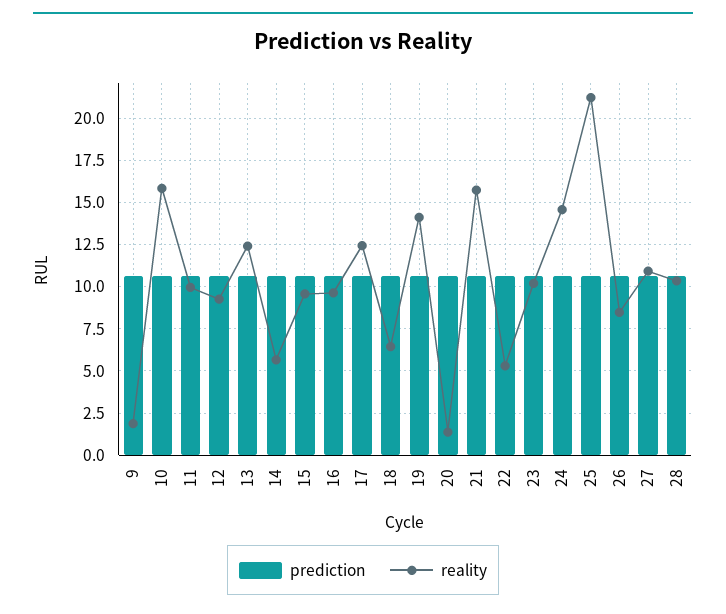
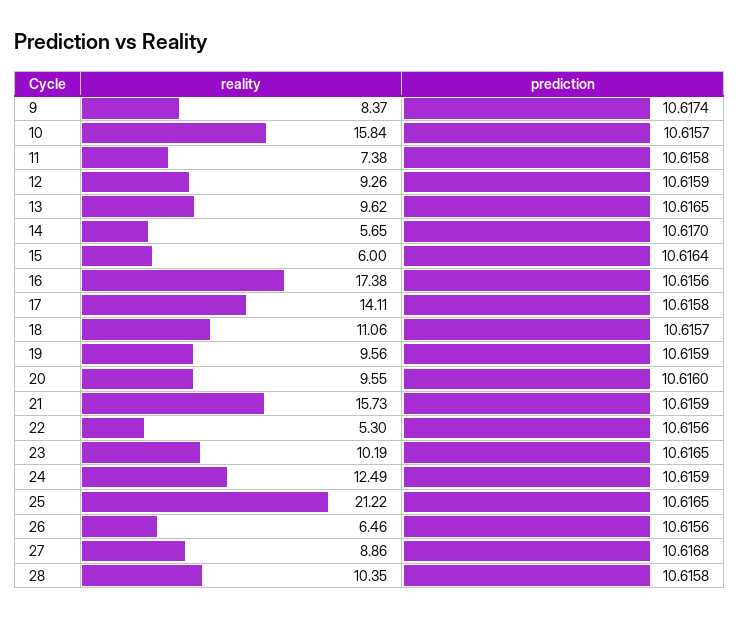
  {
    "prediction": {
      "9": 10.6174,
      "10": 10.6157,
      "11": 10.6158,
      "12": 10.6159,
      "13": 10.6165,
      "14": 10.617,
      "15": 10.6164,
      "16": 10.6156,
      "17": 10.6158,
      "18": 10.6157,
      "19": 10.6159,
      "20": 10.616,
      "21": 10.6159,
      "22": 10.6156,
      "23": 10.6165,
      "24": 10.6159,
      "25": 10.6165,
      "26": 10.6156,
      "27": 10.6168,
      "28": 10.6158
    },
    "reality": {
-     "9": 2,
+     "9": 8.37,
      "10": 15.84,
-     "11": 10,
+     "11": 7.38,
      "12": 9.26,
-     "13": 12.5,
+     "13": 9.62,
      "14": 5.65,
-     "15": 9.5,
+     "15": 6,
-     "16": 9.5,
+     "16": 17.38,
-     "17": 12.5,
+     "17": 14.11,
-     "18": 6.5,
+     "18": 11.06,
-     "19": 14,
+     "19": 9.56,
-     "20": 1.5,
+     "20": 9.55,
      "21": 15.73,
      "22": 5.3,
      "23": 10.19,
-     "24": 14.5,
+     "24": 12.49,
      "25": 21.22,
-     "26": 8.5,
+     "26": 6.46,
-     "27": 11,
+     "27": 8.86,
      "28": 10.35
    }
  }

